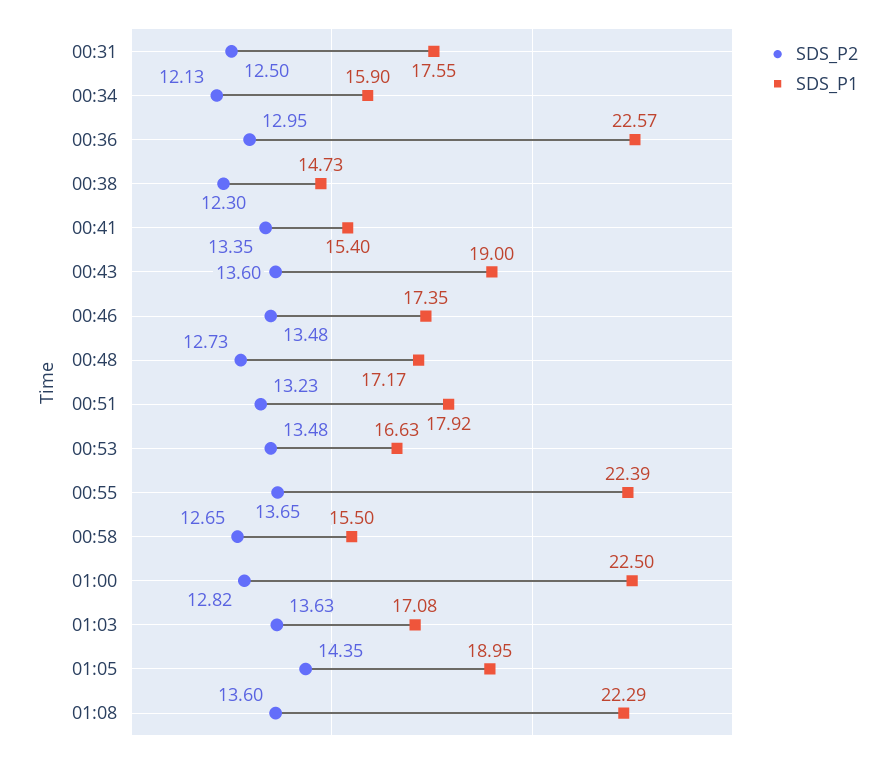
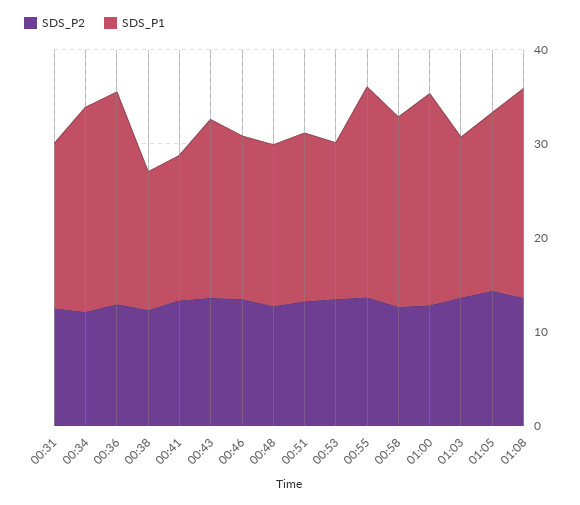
  {
    "SDS_P2": {
      "00:31": 12.5,
      "00:34": 12.13,
      "00:36": 12.95,
      "00:38": 12.3,
      "00:41": 13.35,
      "00:43": 13.6,
      "00:46": 13.48,
      "00:48": 12.73,
      "00:51": 13.23,
      "00:53": 13.48,
      "00:55": 13.65,
      "00:58": 12.65,
      "01:00": 12.82,
      "01:03": 13.63,
      "01:05": 14.35,
      "01:08": 13.6
    },
    "SDS_P1": {
      "00:31": 17.55,
-     "00:34": 15.9,
+     "00:34": 22,
      "00:36": 22.57,
      "00:38": 14.73,
      "00:41": 15.4,
      "00:43": 19,
      "00:46": 17.35,
      "00:48": 17.17,
      "00:51": 17.92,
      "00:53": 16.63,
      "00:55": 22.39,
-     "00:58": 15.5,
+     "00:58": 20,
      "01:00": 22.5,
      "01:03": 17.08,
      "01:05": 18.95,
      "01:08": 22.29
    }
  }

